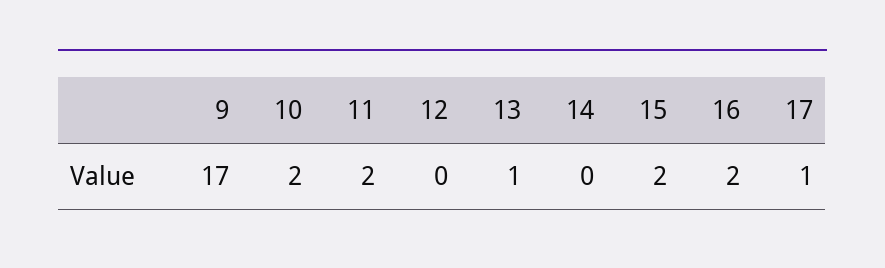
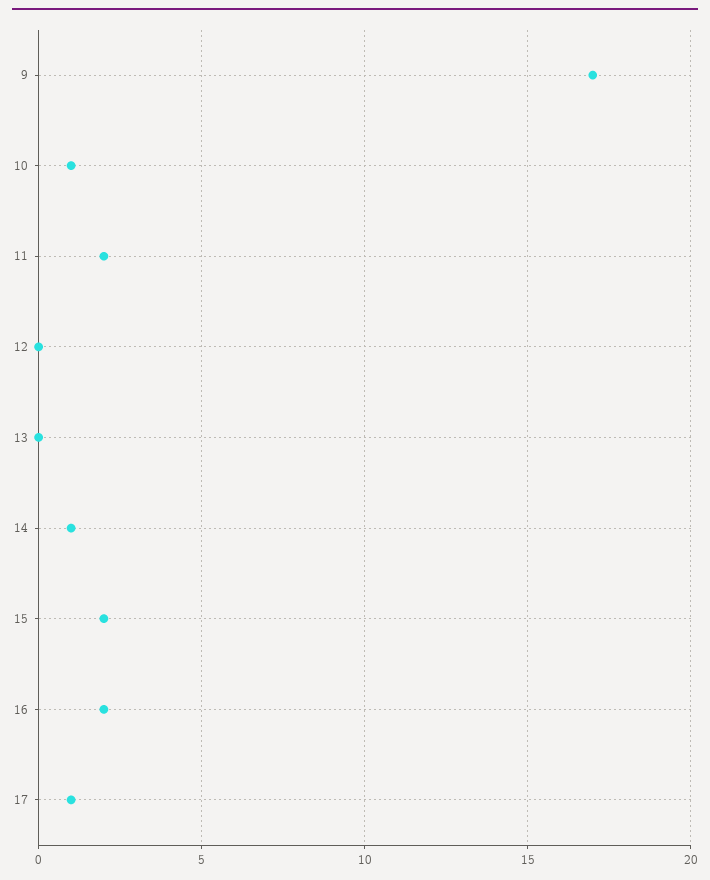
  {
    "9": 17,
-   "10": 2,
+   "10": 1,
    "11": 2,
    "12": 0,
-   "13": 1,
+   "13": 0,
-   "14": 0,
+   "14": 1,
    "15": 2,
    "16": 2,
    "17": 1
  }

